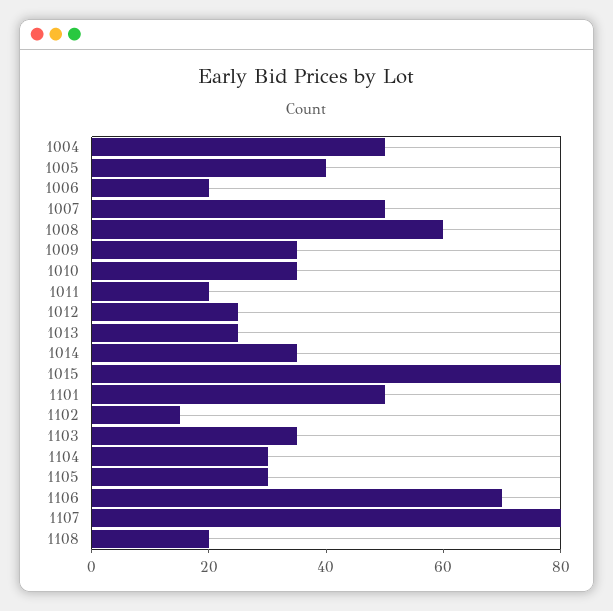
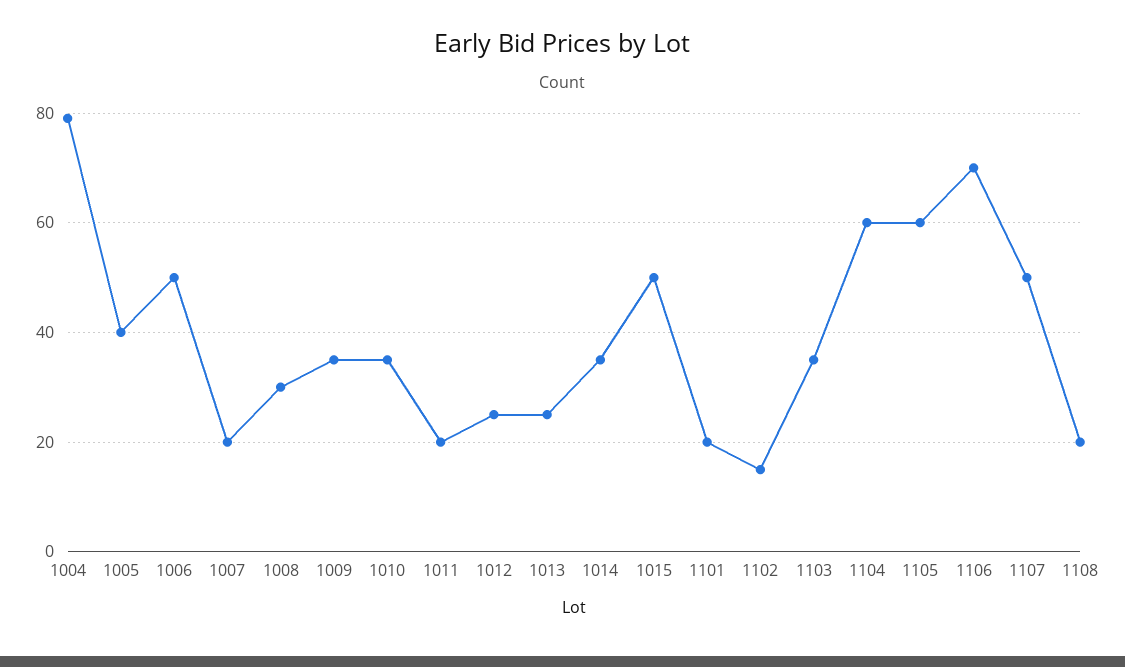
  {
-   "1004": 50,
+   "1004": 80,
    "1005": 40,
-   "1006": 20,
+   "1006": 50,
-   "1007": 50,
+   "1007": 20,
-   "1008": 60,
+   "1008": 30,
    "1009": 35,
    "1010": 35,
    "1011": 20,
    "1012": 25,
    "1013": 25,
    "1014": 35,
-   "1015": 80,
+   "1015": 50,
-   "1101": 50,
+   "1101": 20,
    "1102": 15,
    "1103": 35,
-   "1104": 30,
+   "1104": 60,
-   "1105": 30,
+   "1105": 60,
    "1106": 70,
-   "1107": 80,
+   "1107": 50,
    "1108": 20
  }

